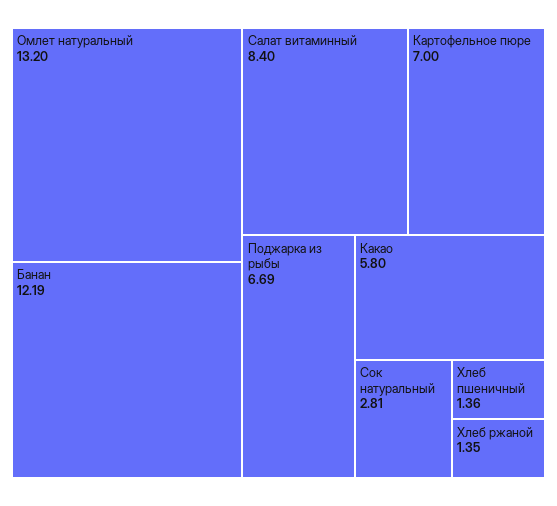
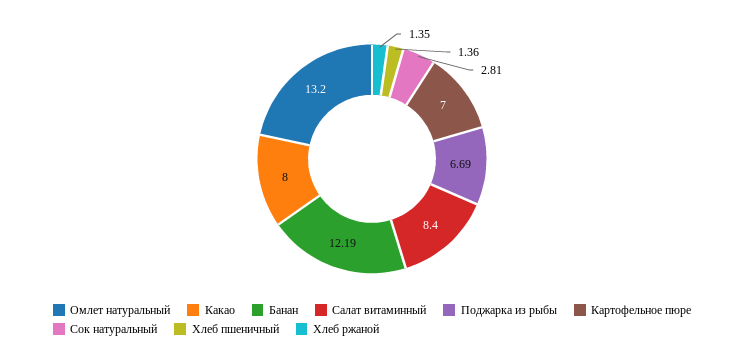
  {
    "Омлет натуральный": 13.2,
    "Банан": 12.19,
    "Салат витаминный": 8.4,
    "Картофельное пюре": 7,
    "Поджарка из рыбы": 6.69,
-   "Какао": 5.8,
+   "Какао": 8,
    "Сок натуральный": 2.81,
    "Хлеб пшеничный": 1.36,
    "Хлеб ржаной": 1.35
  }

